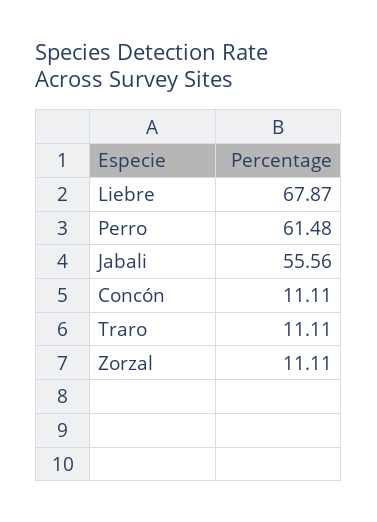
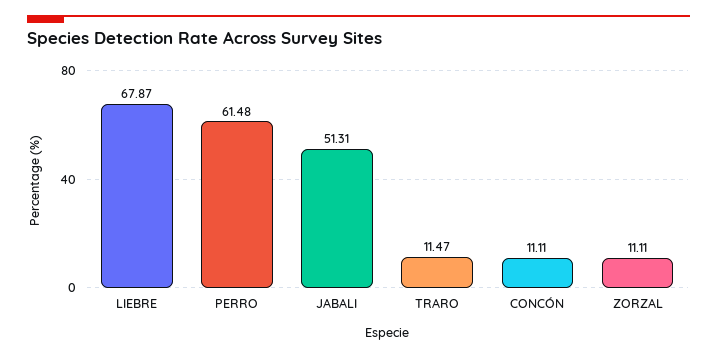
  {
    "Liebre": 67.87,
    "Perro": 61.48,
-   "Jabali": 55.56,
+   "Jabali": 51.31,
    "Concón": 11.11,
-   "Traro": 11.11,
+   "Traro": 11.47,
    "Zorzal": 11.11
  }

